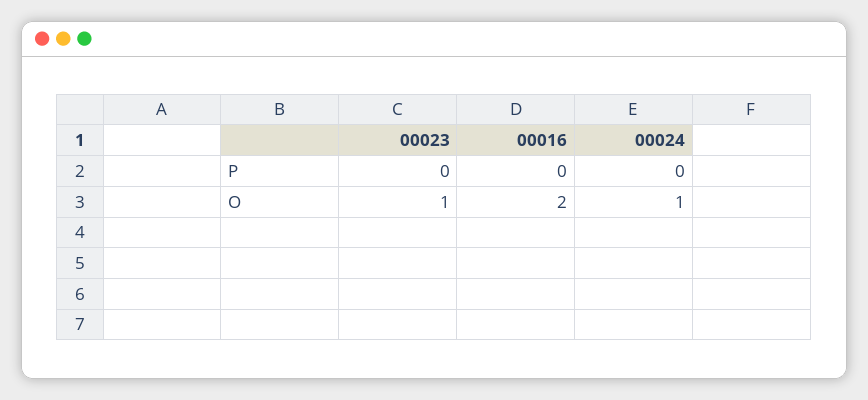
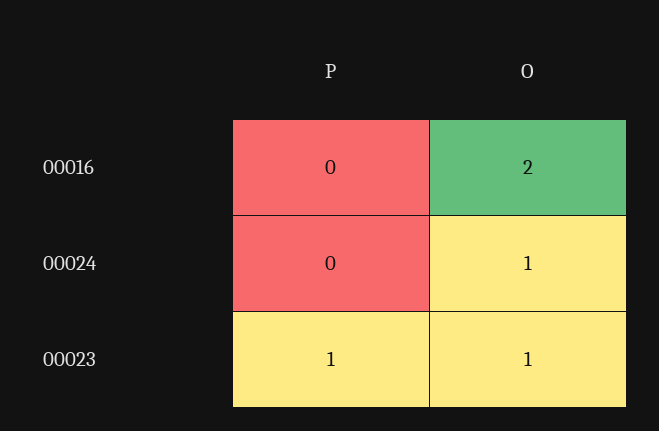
  {
    "00023": {
-     "P": 0,
+     "P": 1,
      "O": 1
    },
    "00016": {
      "P": 0,
      "O": 2
    },
    "00024": {
      "P": 0,
      "O": 1
    }
  }

